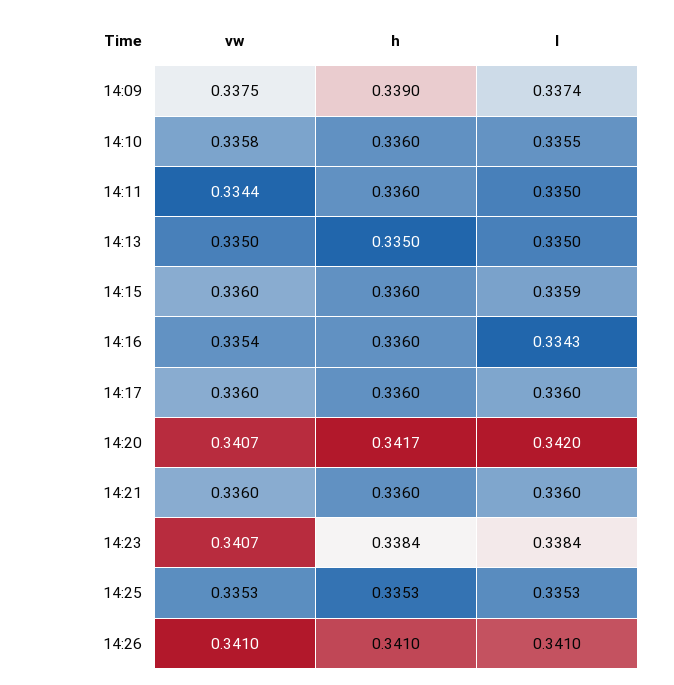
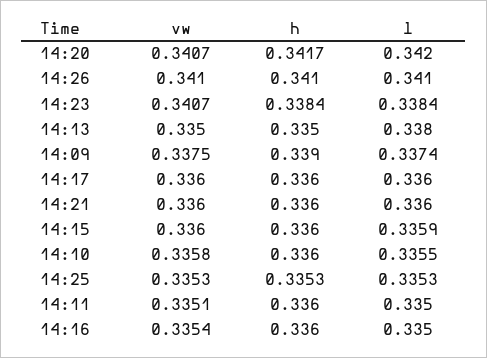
  {
    "vw": {
      "14:09": 0.3375,
      "14:10": 0.3358,
-     "14:11": 0.3344,
+     "14:11": 0.3351,
      "14:13": 0.335,
      "14:15": 0.336,
      "14:16": 0.3354,
      "14:17": 0.336,
      "14:20": 0.3407,
      "14:21": 0.336,
      "14:23": 0.3407,
      "14:25": 0.3353,
      "14:26": 0.341
    },
    "h": {
      "14:09": 0.339,
      "14:10": 0.336,
      "14:11": 0.336,
      "14:13": 0.335,
      "14:15": 0.336,
      "14:16": 0.336,
      "14:17": 0.336,
      "14:20": 0.3417,
      "14:21": 0.336,
      "14:23": 0.3384,
      "14:25": 0.3353,
      "14:26": 0.341
    },
    "l": {
      "14:09": 0.3374,
      "14:10": 0.3355,
      "14:11": 0.335,
-     "14:13": 0.335,
+     "14:13": 0.338,
      "14:15": 0.3359,
-     "14:16": 0.3343,
+     "14:16": 0.335,
      "14:17": 0.336,
      "14:20": 0.342,
      "14:21": 0.336,
      "14:23": 0.3384,
      "14:25": 0.3353,
      "14:26": 0.341
    }
  }

